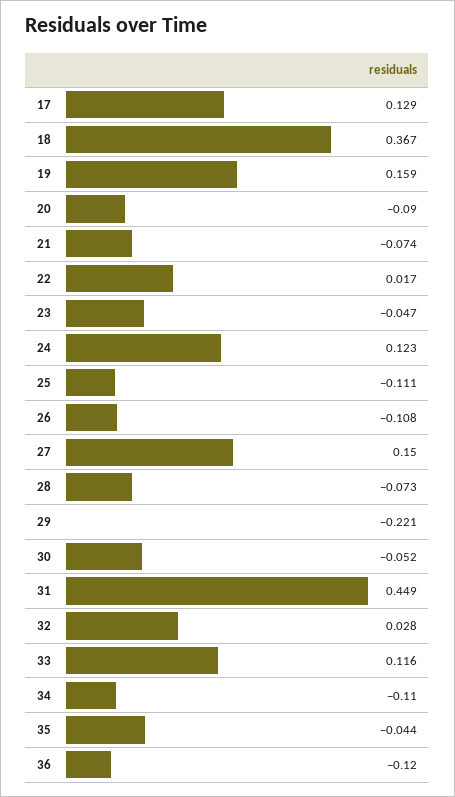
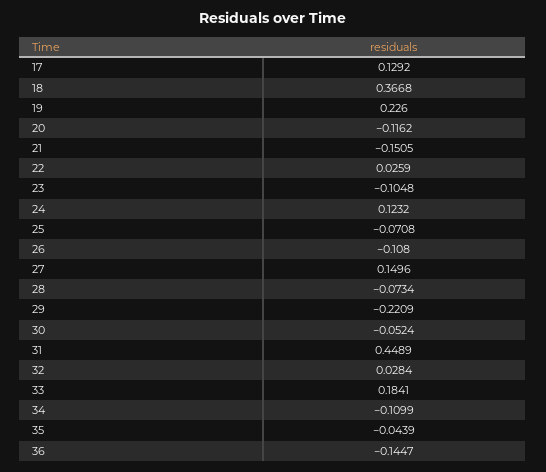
  {
    "17": 0.1292,
    "18": 0.3668,
-   "19": 0.159,
+   "19": 0.226,
-   "20": -0.09,
+   "20": -0.1162,
-   "21": -0.074,
+   "21": -0.1505,
-   "22": 0.017,
+   "22": 0.0259,
-   "23": -0.047,
+   "23": -0.1048,
    "24": 0.1232,
-   "25": -0.111,
+   "25": -0.0708,
    "26": -0.108,
    "27": 0.1496,
    "28": -0.0734,
    "29": -0.2209,
    "30": -0.0524,
    "31": 0.4489,
    "32": 0.0284,
-   "33": 0.116,
+   "33": 0.1841,
    "34": -0.1099,
    "35": -0.0439,
-   "36": -0.12
+   "36": -0.1447
  }

